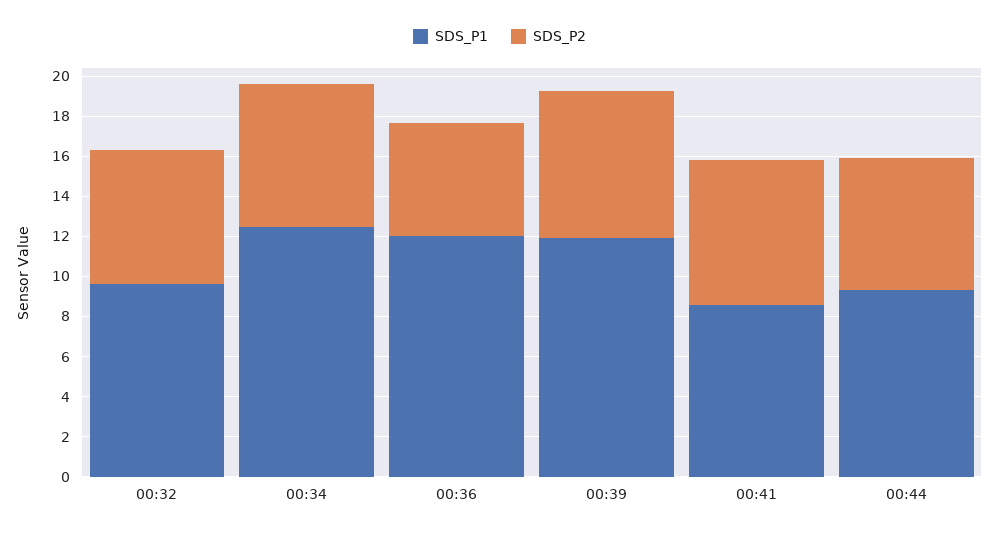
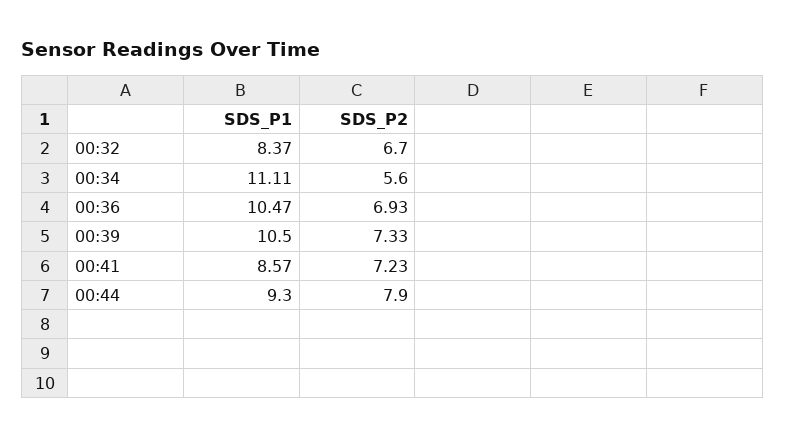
  {
    "SDS_P1": {
-     "00:32": 9.5,
+     "00:32": 8.37,
-     "00:34": 12.5,
+     "00:34": 11.11,
-     "00:36": 12,
+     "00:36": 10.47,
-     "00:39": 12,
+     "00:39": 10.5,
      "00:41": 8.57,
      "00:44": 9.3
    },
    "SDS_P2": {
      "00:32": 6.7,
-     "00:34": 7,
+     "00:34": 5.6,
-     "00:36": 5.5,
+     "00:36": 6.93,
      "00:39": 7.33,
      "00:41": 7.23,
-     "00:44": 6.5
+     "00:44": 7.9
    }
  }

